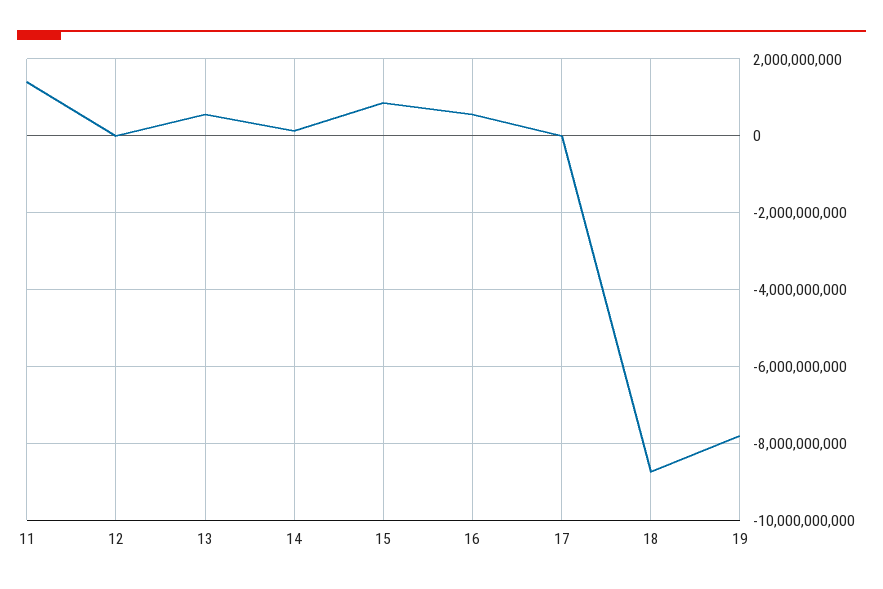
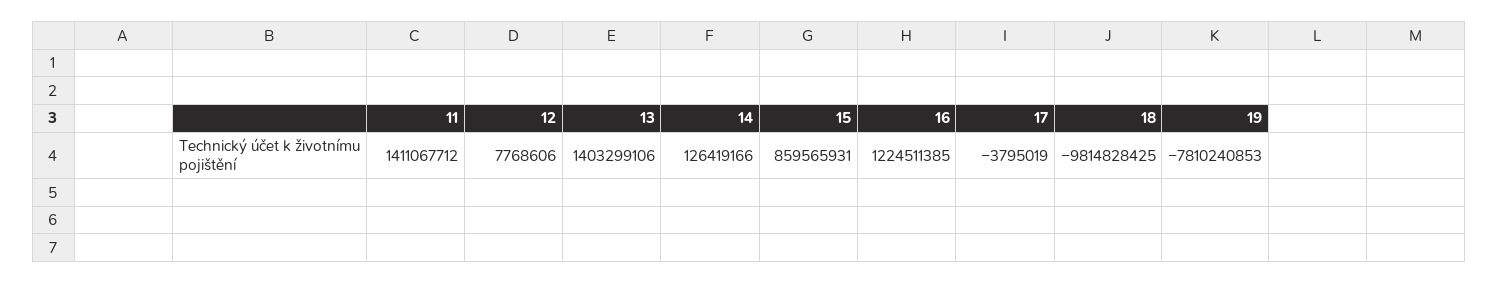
  {
    "11": 1411067712,
    "12": 7768606,
-   "13": 600000000,
+   "13": 1403299106,
    "14": 126419166,
    "15": 859565931,
-   "16": 600000000,
+   "16": 1224511385,
    "17": -3795019,
-   "18": -8800000000,
+   "18": -9814828425,
    "19": -7810240853
  }

